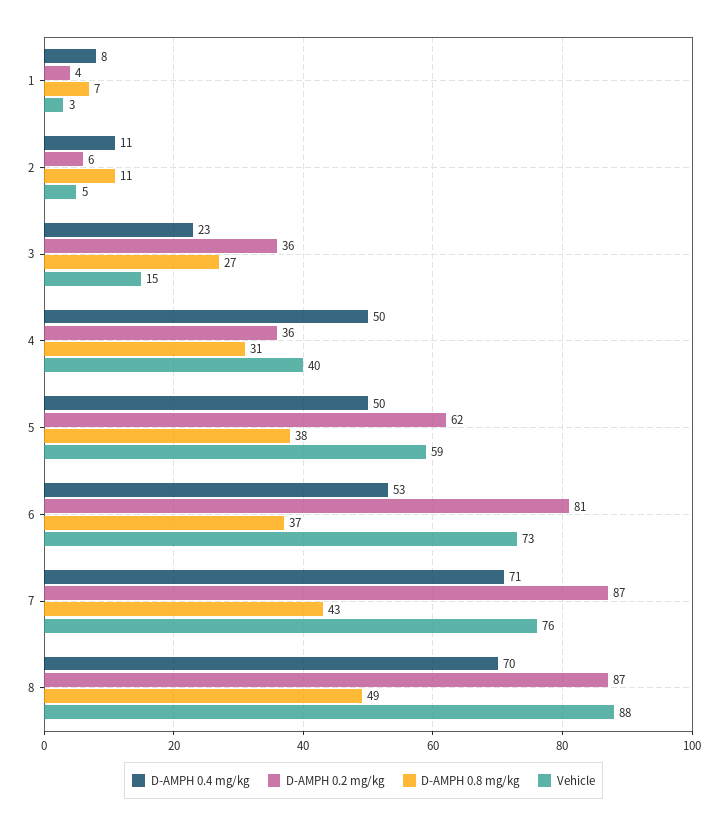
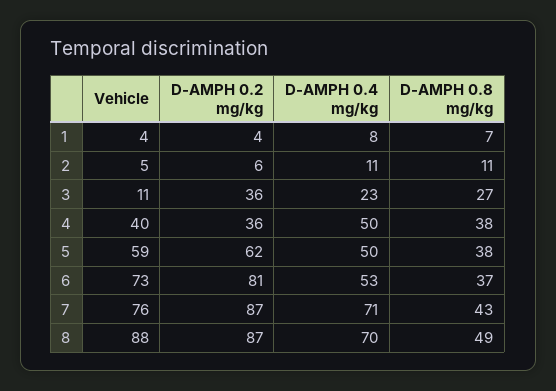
  {
    "D-AMPH 0.4 mg/kg": {
      "1": 8,
      "2": 11,
      "3": 23,
      "4": 50,
      "5": 50,
      "6": 53,
      "7": 71,
      "8": 70
    },
    "D-AMPH 0.2 mg/kg": {
      "1": 4,
      "2": 6,
      "3": 36,
      "4": 36,
      "5": 62,
      "6": 81,
      "7": 87,
      "8": 87
    },
    "D-AMPH 0.8 mg/kg": {
      "1": 7,
      "2": 11,
      "3": 27,
-     "4": 31,
+     "4": 38,
      "5": 38,
      "6": 37,
      "7": 43,
      "8": 49
    },
    "Vehicle": {
-     "1": 3,
+     "1": 4,
      "2": 5,
-     "3": 15,
+     "3": 11,
      "4": 40,
      "5": 59,
      "6": 73,
      "7": 76,
      "8": 88
    }
  }

